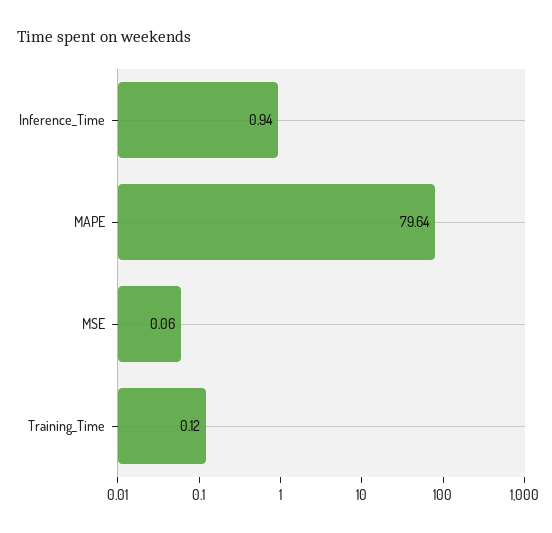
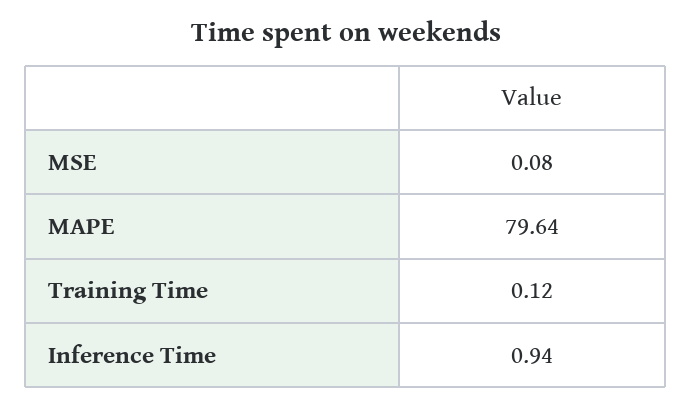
  {
    "Inference_Time": 0.94,
    "MAPE": 79.64,
-   "MSE": 0.06,
+   "MSE": 0.08,
    "Training_Time": 0.12
  }

